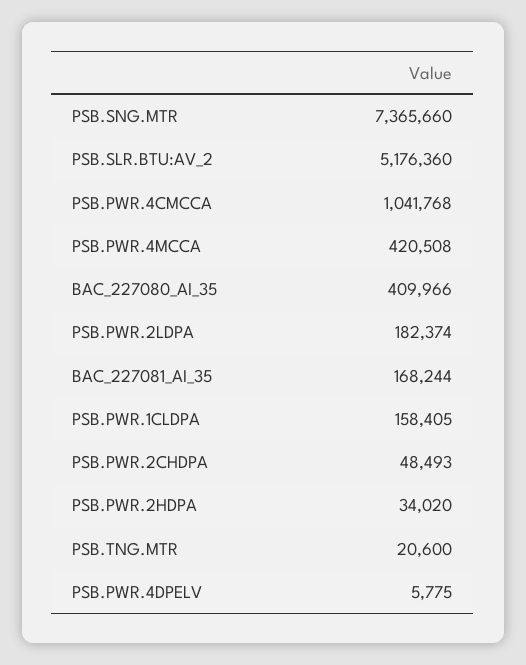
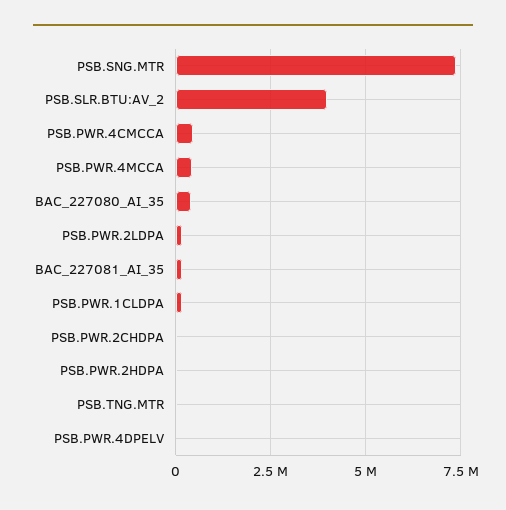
  {
    "PSB.SNG.MTR": 7365660,
-   "PSB.SLR.BTU:AV_2": 5176360,
+   "PSB.SLR.BTU:AV_2": 4000000,
-   "PSB.PWR.4CMCCA": 1041768,
+   "PSB.PWR.4CMCCA": 500000,
    "PSB.PWR.4MCCA": 420508,
    "BAC_227080_AI_35": 409966,
    "PSB.PWR.2LDPA": 182374,
    "BAC_227081_AI_35": 168244,
    "PSB.PWR.1CLDPA": 158405,
    "PSB.PWR.2CHDPA": 48493,
    "PSB.PWR.2HDPA": 34020,
    "PSB.TNG.MTR": 20600,
    "PSB.PWR.4DPELV": 5775
  }

